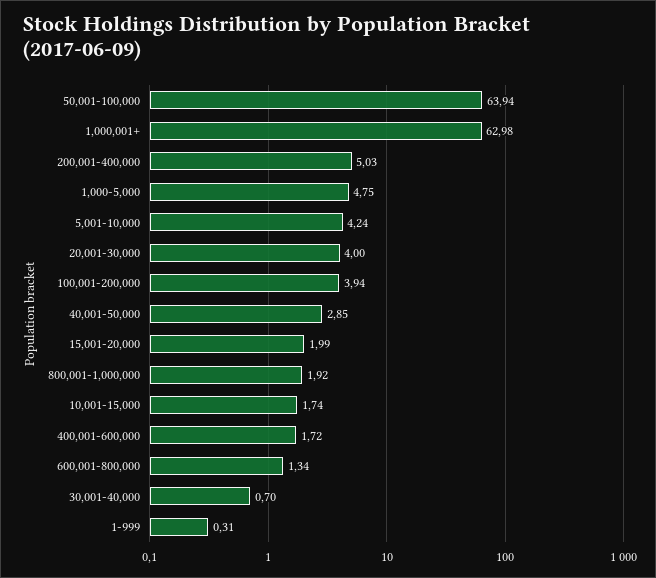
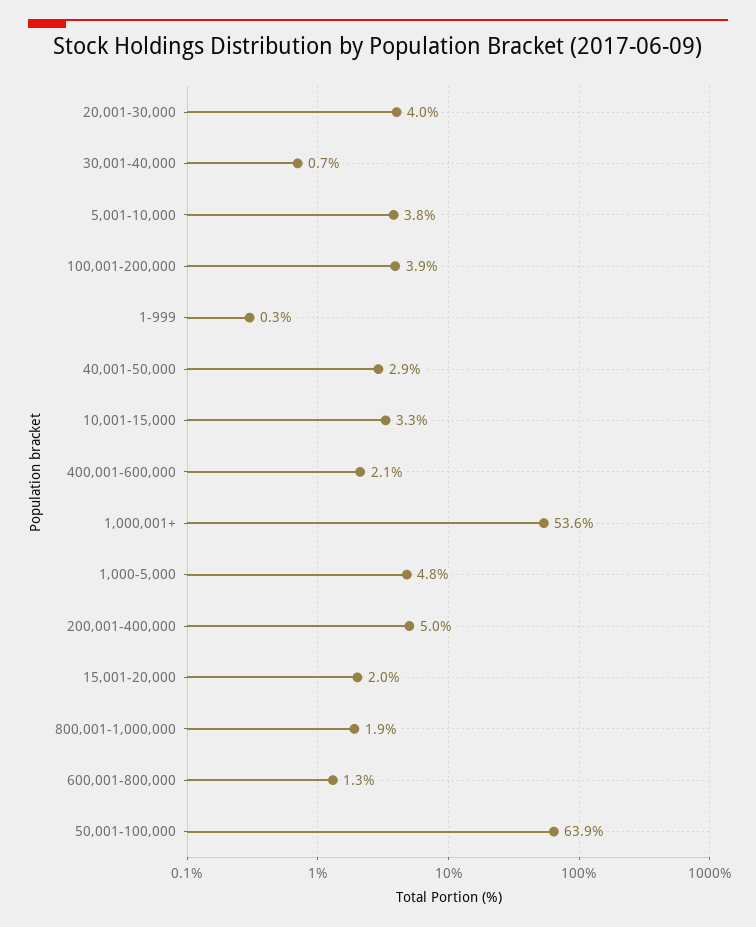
  {
    "50,001-100,000": 63.94,
-   "1,000,001+": 62.98,
+   "1,000,001+": 53.6,
    "200,001-400,000": 5.03,
    "1,000-5,000": 4.75,
-   "5,001-10,000": 4.24,
+   "5,001-10,000": 3.8,
    "20,001-30,000": 4,
    "100,001-200,000": 3.94,
    "40,001-50,000": 2.85,
    "15,001-20,000": 1.99,
    "800,001-1,000,000": 1.92,
-   "10,001-15,000": 1.74,
+   "10,001-15,000": 3.3,
-   "400,001-600,000": 1.72,
+   "400,001-600,000": 2.1,
    "600,001-800,000": 1.34,
    "30,001-40,000": 0.7,
    "1-999": 0.31
  }

